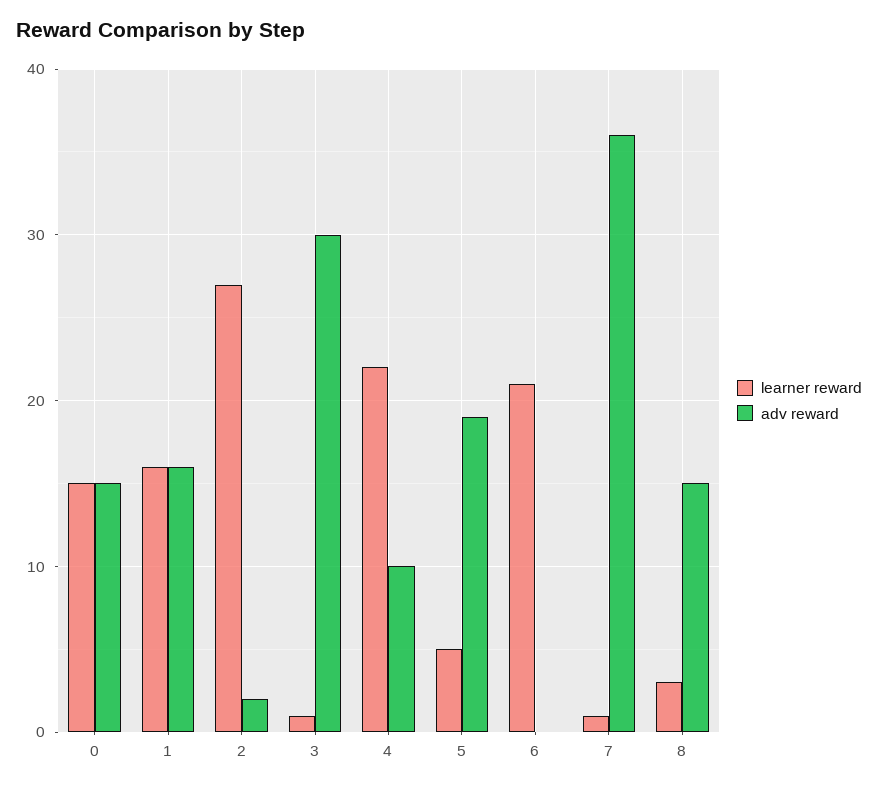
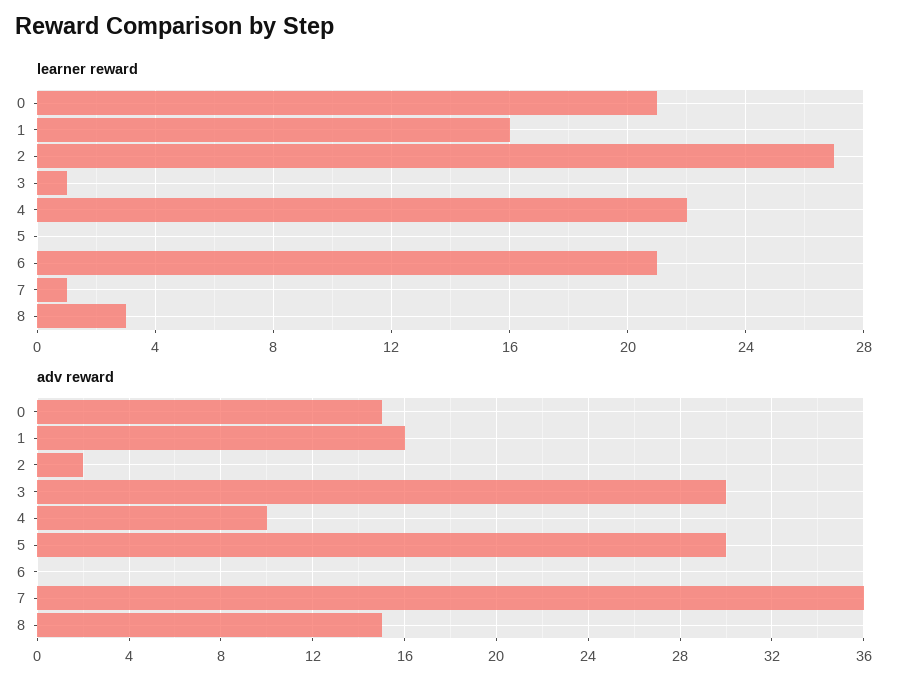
  {
    "learner reward": {
-     "0": 15,
+     "0": 21,
      "1": 16,
      "2": 27,
      "3": 1,
      "4": 22,
-     "5": 5,
+     "5": 0,
      "6": 21,
      "7": 1,
      "8": 3
    },
    "adv reward": {
      "0": 15,
      "1": 16,
      "2": 2,
      "3": 30,
      "4": 10,
-     "5": 19,
+     "5": 30,
      "6": 0,
      "7": 36,
      "8": 15
    }
  }

